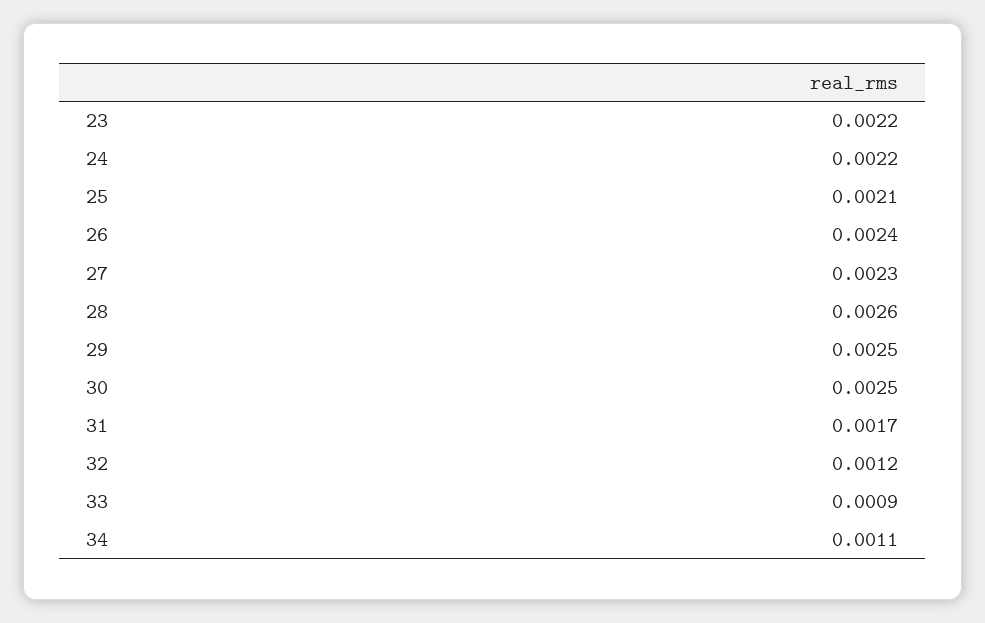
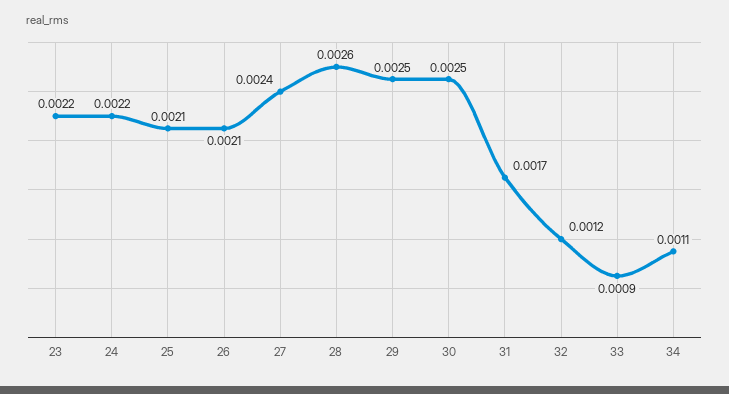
  {
    "23": 0.0022,
    "24": 0.0022,
    "25": 0.0021,
-   "26": 0.0024,
+   "26": 0.0021,
-   "27": 0.0023,
+   "27": 0.0024,
    "28": 0.0026,
    "29": 0.0025,
    "30": 0.0025,
    "31": 0.0017,
    "32": 0.0012,
    "33": 0.0009,
    "34": 0.0011
  }

